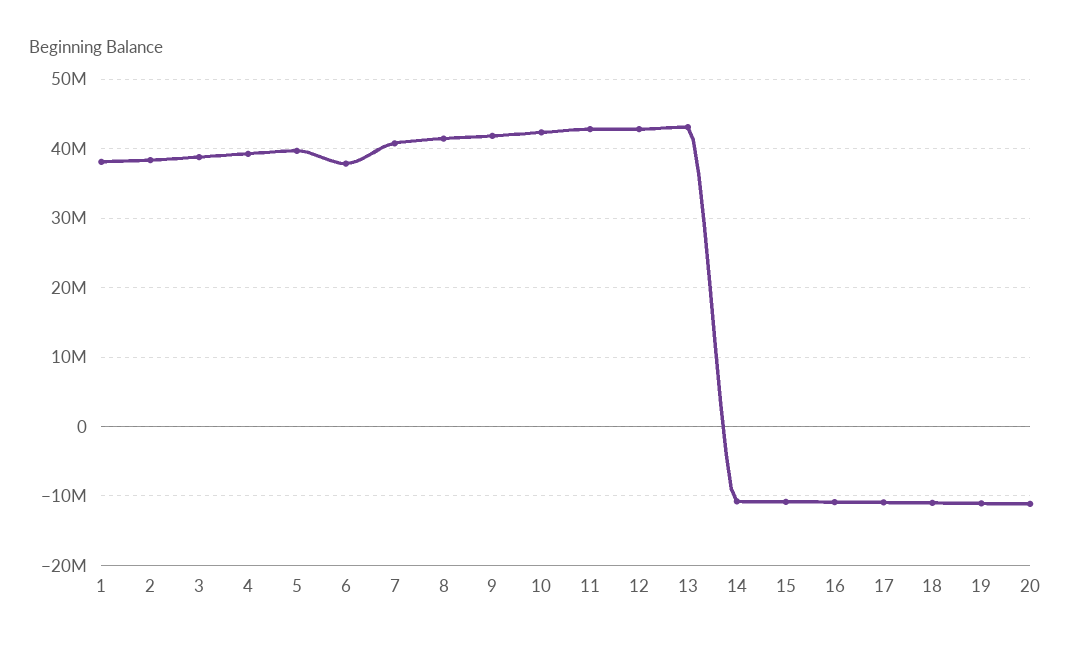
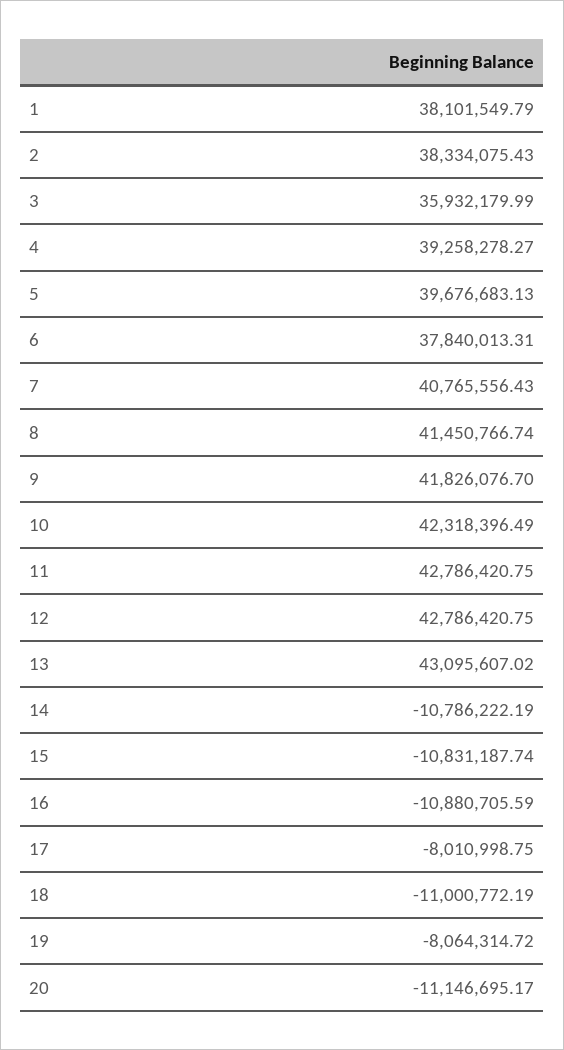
  {
    "1": 38101549.79,
    "2": 38334075.43,
-   "3": 39000000,
+   "3": 35932179.99,
    "4": 39258278.27,
    "5": 39676683.13,
    "6": 37840013.31,
    "7": 40765556.43,
    "8": 41450766.74,
    "9": 41826076.7,
    "10": 42318396.49,
    "11": 42786420.75,
    "12": 42786420.75,
    "13": 43095607.02,
    "14": -10786222.19,
    "15": -10831187.74,
    "16": -10880705.59,
-   "17": -11000000,
+   "17": -8010998.75,
    "18": -11000772.19,
-   "19": -11000000,
+   "19": -8064314.72,
    "20": -11146695.17
  }

